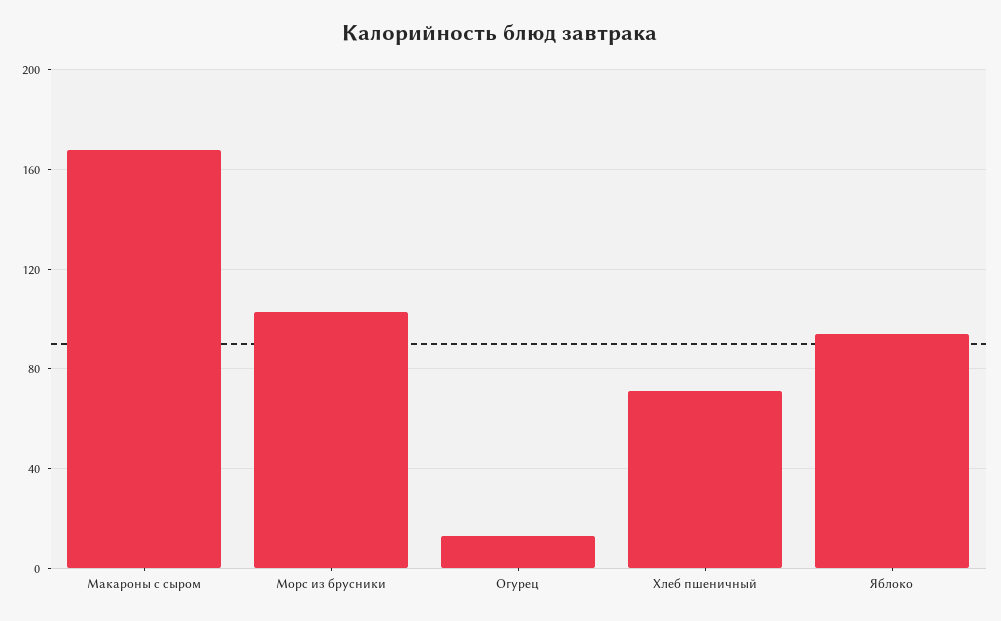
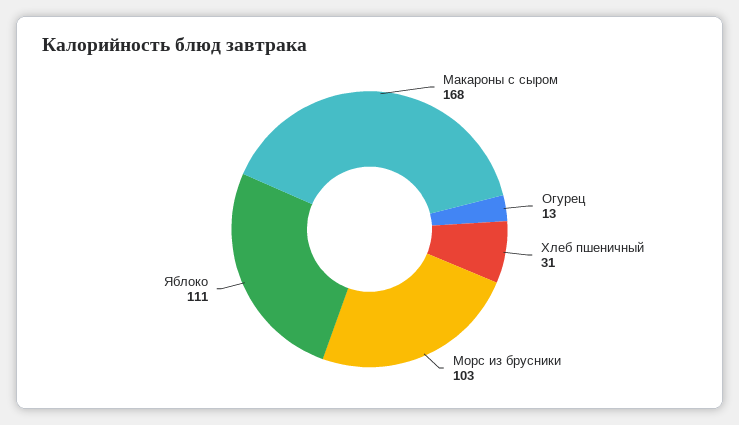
  {
    "Макароны с сыром": 168,
    "Морс из брусники": 103,
    "Огурец": 13,
-   "Хлеб пшеничный": 70,
+   "Хлеб пшеничный": 31,
-   "Яблоко": 95
+   "Яблоко": 111
  }

